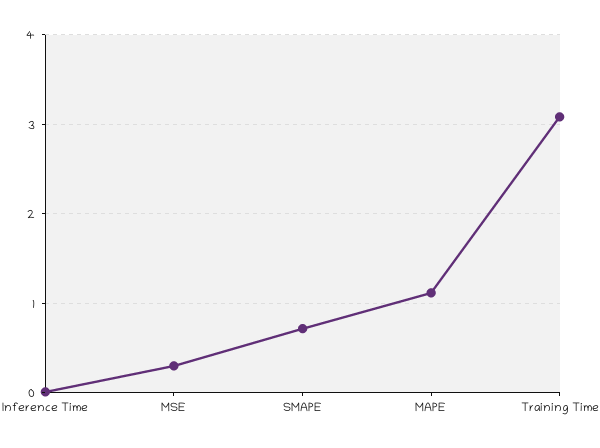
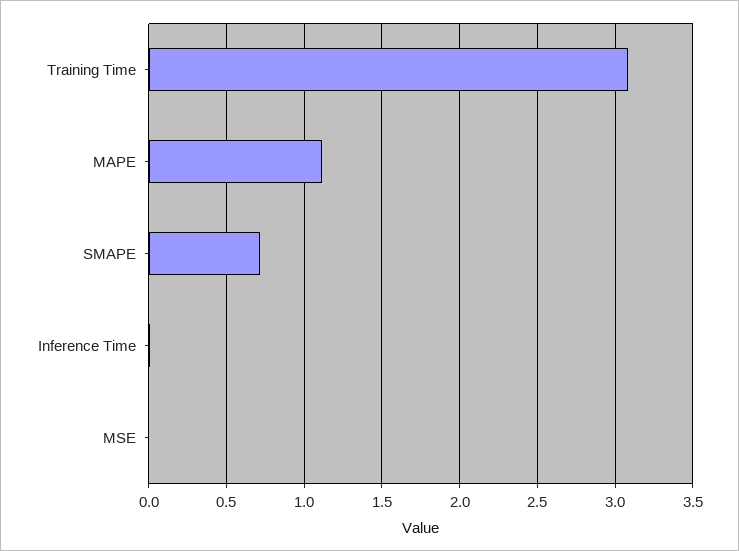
  {
    "Inference Time": 0,
-   "MSE": 0.3,
+   "MSE": 0,
    "SMAPE": 0.7,
    "MAPE": 1.1,
    "Training Time": 3.1
  }

